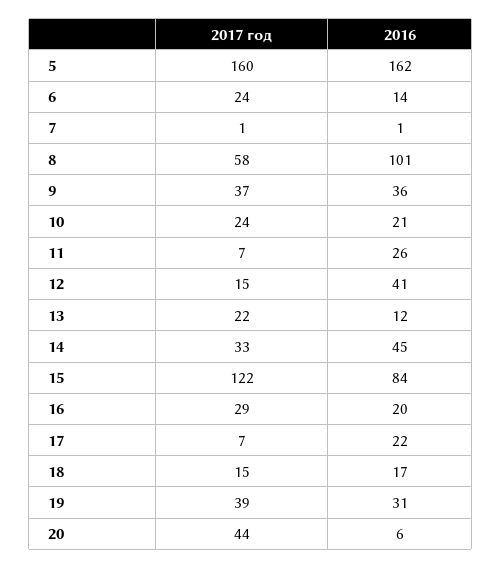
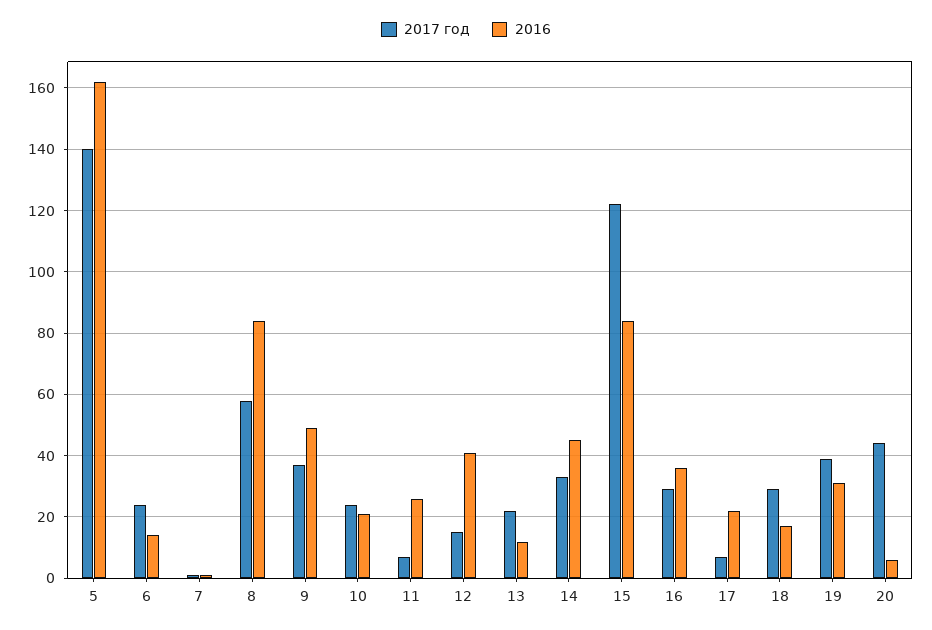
  {
    "2017 год": {
-     "5": 160,
+     "5": 140,
      "6": 24,
      "7": 1,
      "8": 58,
      "9": 37,
      "10": 24,
      "11": 7,
      "12": 15,
      "13": 22,
      "14": 33,
      "15": 122,
      "16": 29,
      "17": 7,
-     "18": 15,
+     "18": 30,
      "19": 39,
      "20": 44
    },
    "2016": {
      "5": 162,
      "6": 14,
      "7": 1,
-     "8": 101,
+     "8": 85,
-     "9": 36,
+     "9": 50,
      "10": 21,
      "11": 26,
      "12": 41,
      "13": 12,
      "14": 45,
      "15": 84,
-     "16": 20,
+     "16": 35,
      "17": 22,
      "18": 17,
      "19": 31,
      "20": 6
    }
  }

